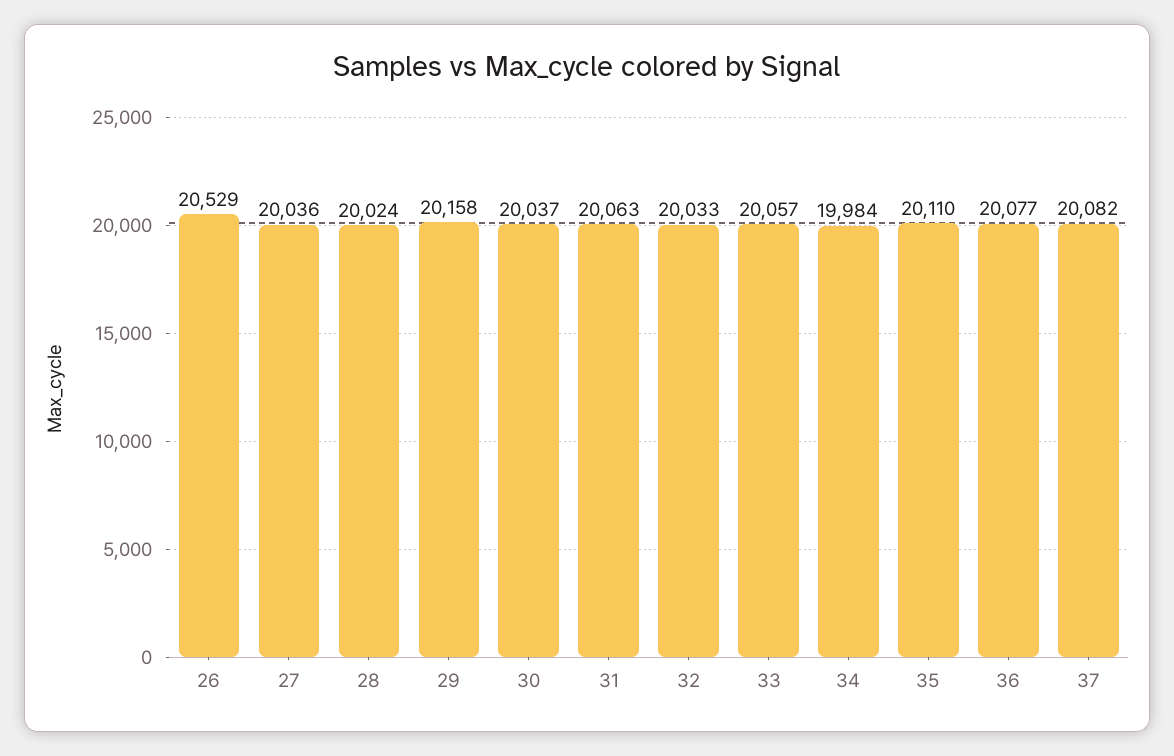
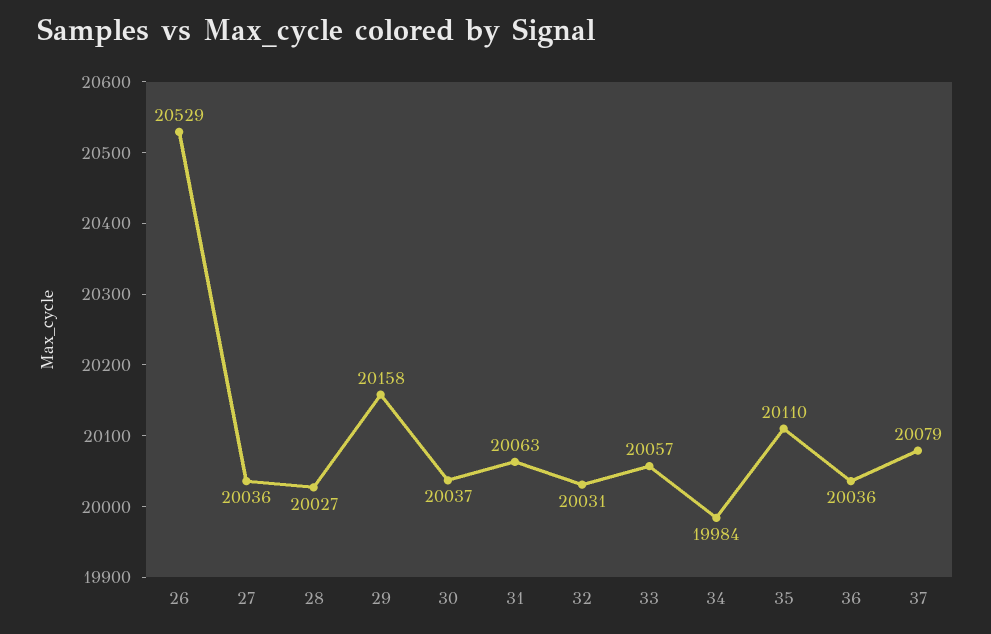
  {
    "26": 20529,
    "27": 20036,
-   "28": 20024,
+   "28": 20027,
    "29": 20158,
    "30": 20037,
    "31": 20063,
-   "32": 20033,
+   "32": 20031,
    "33": 20057,
    "34": 19984,
    "35": 20110,
-   "36": 20077,
+   "36": 20036,
-   "37": 20082
+   "37": 20079
  }

